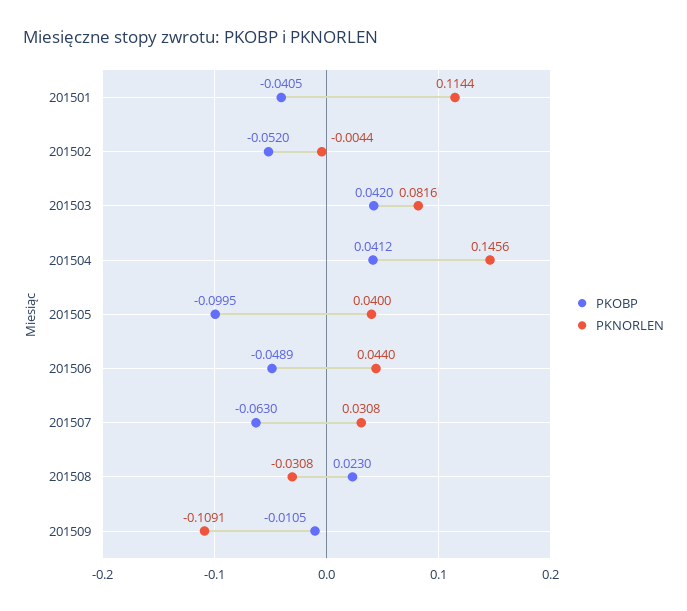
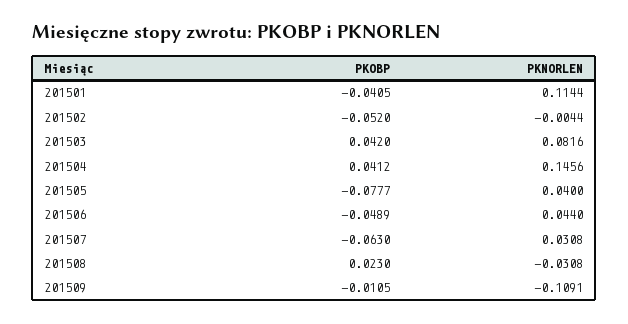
  {
    "PKOBP": {
      "201501": -0.0405,
      "201502": -0.052,
      "201503": 0.042,
      "201504": 0.0412,
-     "201505": -0.0995,
+     "201505": -0.0777,
      "201506": -0.0489,
      "201507": -0.063,
      "201508": 0.023,
      "201509": -0.0105
    },
    "PKNORLEN": {
      "201501": 0.1144,
      "201502": -0.0044,
      "201503": 0.0816,
      "201504": 0.1456,
      "201505": 0.04,
      "201506": 0.044,
      "201507": 0.0308,
      "201508": -0.0308,
      "201509": -0.1091
    }
  }

